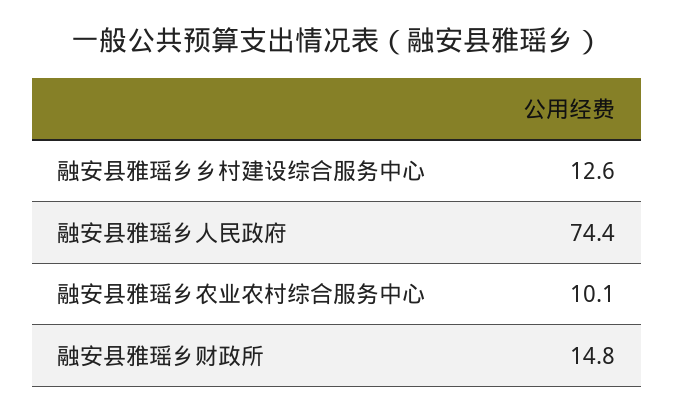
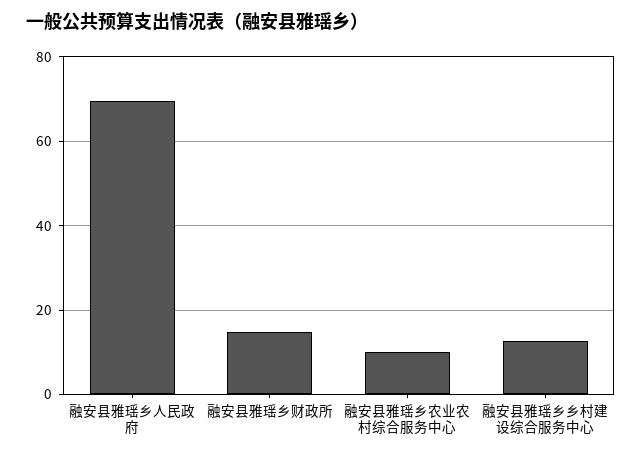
  {
    "融安县雅瑶乡乡村建设综合服务中心": 12.6,
-   "融安县雅瑶乡人民政府": 74.4,
+   "融安县雅瑶乡人民政府": 70,
    "融安县雅瑶乡农业农村综合服务中心": 10.1,
    "融安县雅瑶乡财政所": 14.8
  }

